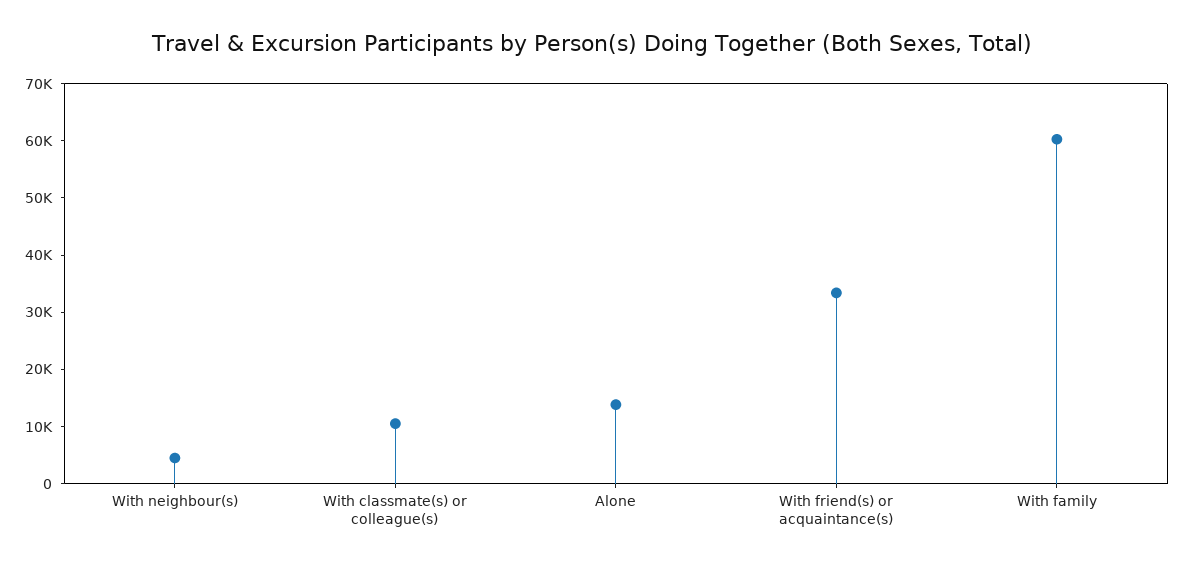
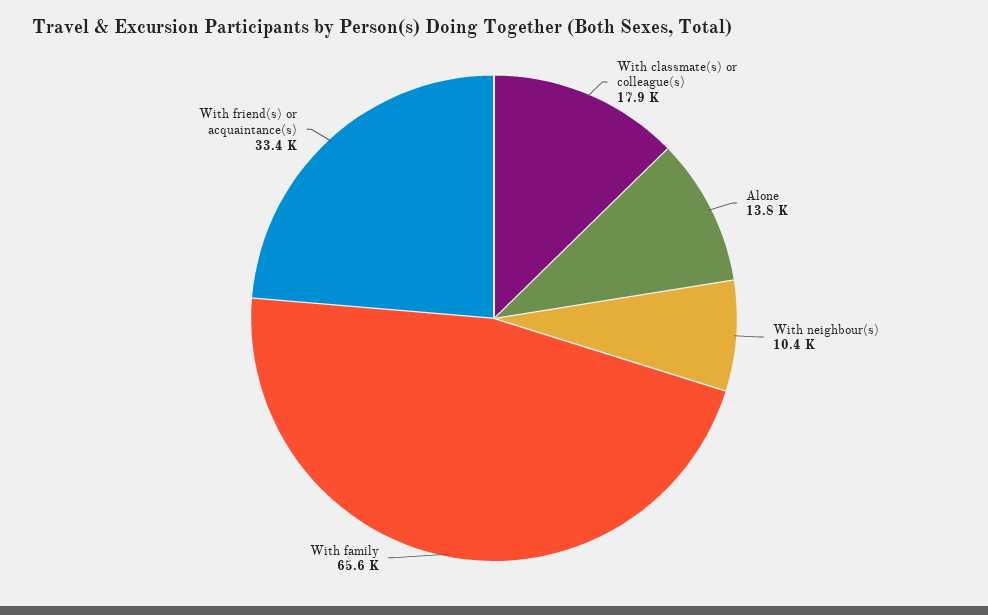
  {
-   "With neighbour(s)": 4000,
+   "With neighbour(s)": 10400,
-   "With classmate(s) or colleague(s)": 10000,
+   "With classmate(s) or colleague(s)": 17900,
    "Alone": 13800,
    "With friend(s) or acquaintance(s)": 33400,
-   "With family": 60000
+   "With family": 65600
  }

